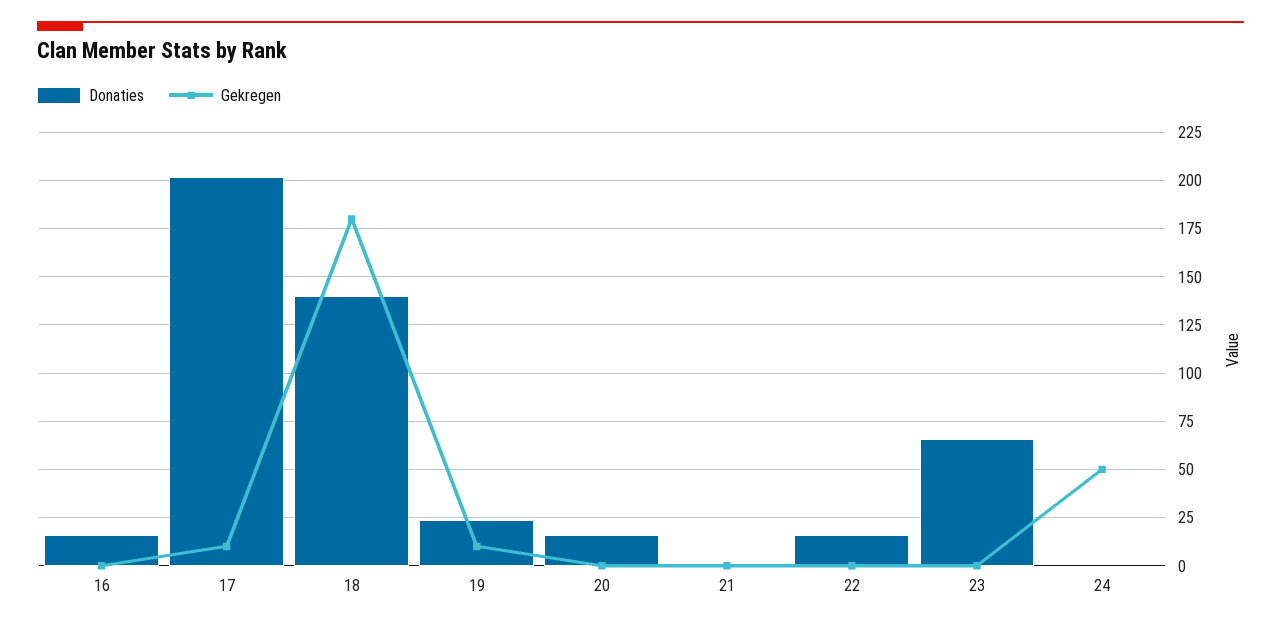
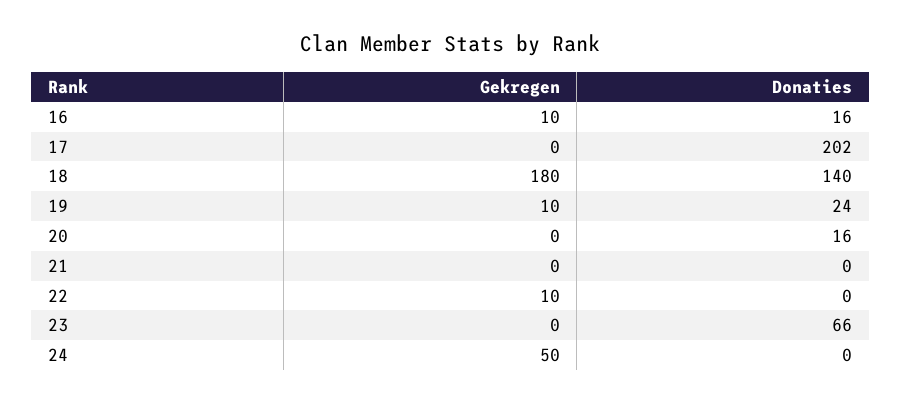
  {
    "Donaties": {
      "16": 16,
      "17": 202,
      "18": 140,
      "19": 24,
      "20": 16,
      "21": 0,
-     "22": 15,
+     "22": 0,
      "23": 66,
      "24": 0
    },
    "Gekregen": {
-     "16": 0,
+     "16": 10,
-     "17": 10,
+     "17": 0,
      "18": 180,
      "19": 10,
      "20": 0,
      "21": 0,
-     "22": 0,
+     "22": 10,
      "23": 0,
      "24": 50
    }
  }

